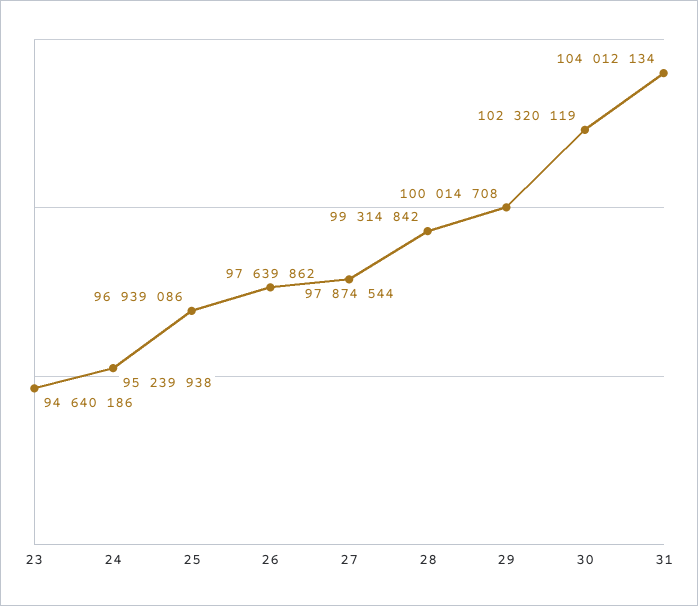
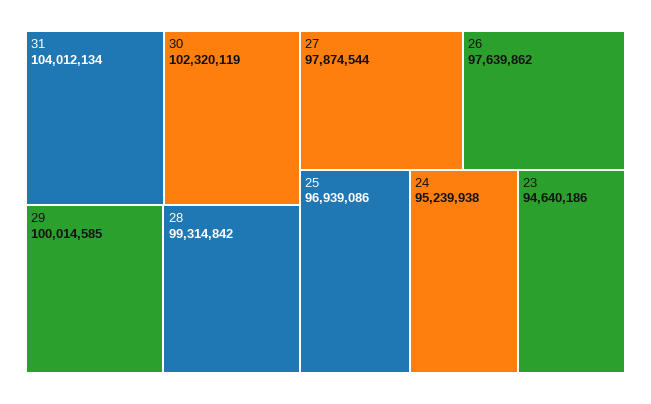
  {
    "23": 94640186,
    "24": 95239938,
    "25": 96939086,
    "26": 97639862,
    "27": 97874544,
    "28": 99314842,
-   "29": 100014708,
+   "29": 100014585,
    "30": 102320119,
    "31": 104012134
  }

